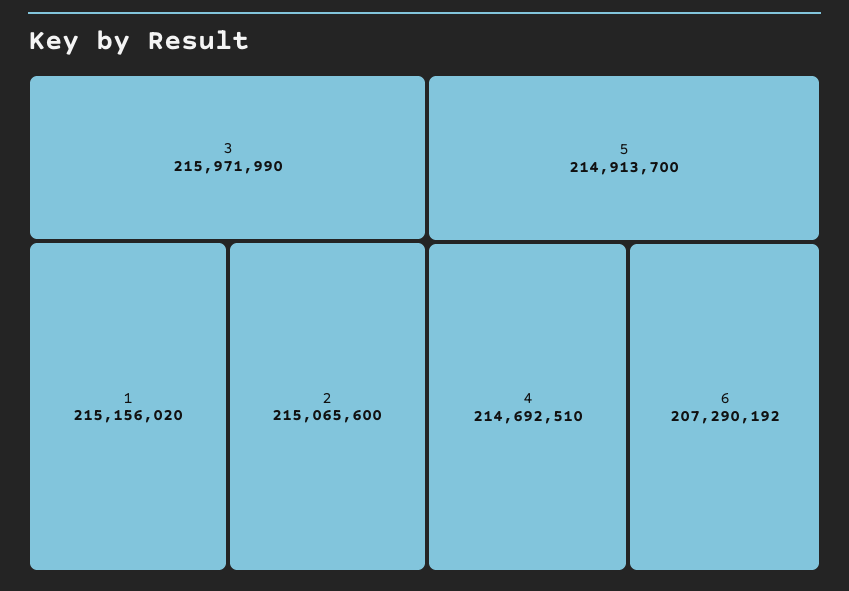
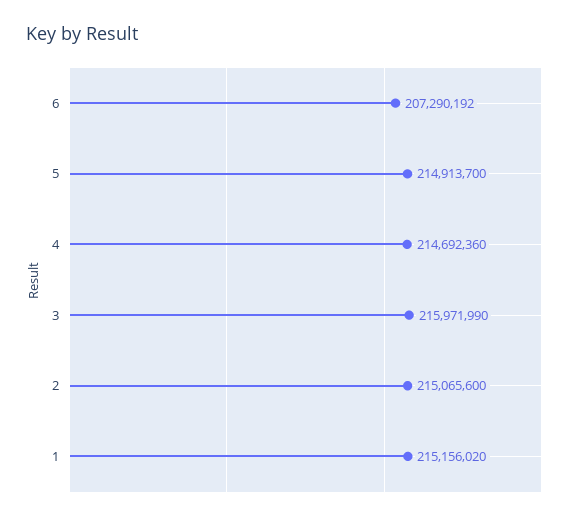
  {
    "3": 215971990,
    "1": 215156020,
    "2": 215065600,
    "5": 214913700,
-   "4": 214692510,
+   "4": 214692360,
    "6": 207290192
  }

